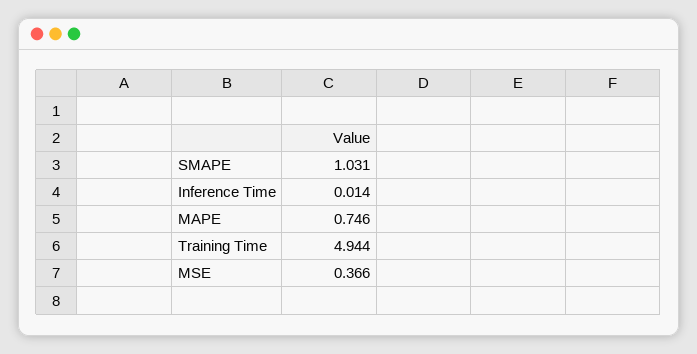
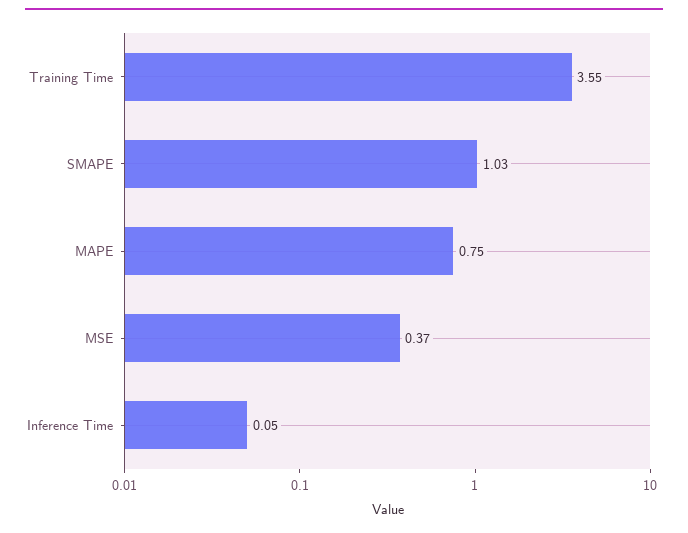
  {
    "SMAPE": 1.031,
-   "Inference Time": 0.014,
+   "Inference Time": 0.05,
    "MAPE": 0.746,
-   "Training Time": 4.944,
+   "Training Time": 3.55,
    "MSE": 0.366
  }

